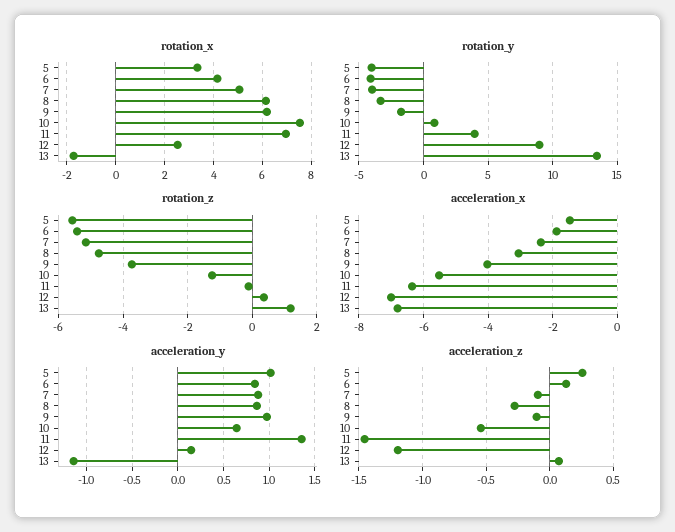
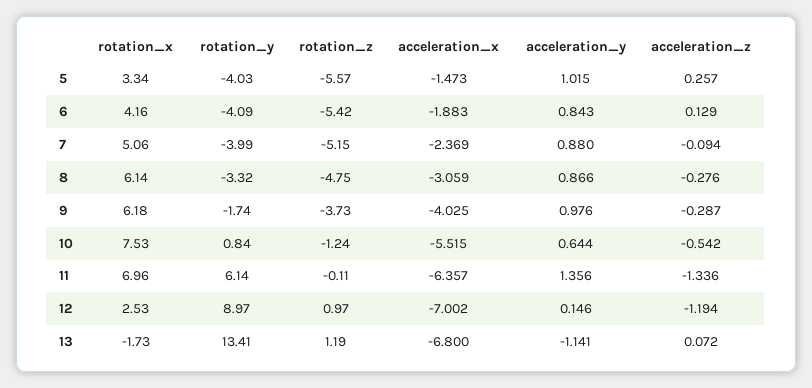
  {
    "rotation_x": {
      "5": 3.34,
      "6": 4.16,
      "7": 5.06,
      "8": 6.14,
      "9": 6.18,
      "10": 7.53,
      "11": 6.96,
      "12": 2.53,
      "13": -1.73
    },
    "rotation_y": {
      "5": -4.03,
      "6": -4.09,
      "7": -3.99,
      "8": -3.32,
      "9": -1.74,
      "10": 0.84,
-     "11": 4,
+     "11": 6.14,
      "12": 8.97,
      "13": 13.41
    },
    "rotation_z": {
      "5": -5.57,
      "6": -5.42,
      "7": -5.15,
      "8": -4.75,
      "9": -3.73,
      "10": -1.24,
      "11": -0.11,
-     "12": 0.4,
+     "12": 0.97,
      "13": 1.19
    },
    "acceleration_x": {
      "5": -1.473,
      "6": -1.883,
      "7": -2.369,
      "8": -3.059,
      "9": -4.025,
      "10": -5.515,
      "11": -6.357,
      "12": -7.002,
      "13": -6.8
    },
    "acceleration_y": {
      "5": 1.015,
      "6": 0.843,
      "7": 0.88,
      "8": 0.866,
      "9": 0.976,
      "10": 0.644,
      "11": 1.356,
      "12": 0.146,
      "13": -1.141
    },
    "acceleration_z": {
      "5": 0.257,
      "6": 0.129,
      "7": -0.094,
      "8": -0.276,
-     "9": -0.1,
+     "9": -0.287,
      "10": -0.542,
-     "11": -1.45,
+     "11": -1.336,
      "12": -1.194,
      "13": 0.072
    }
  }

